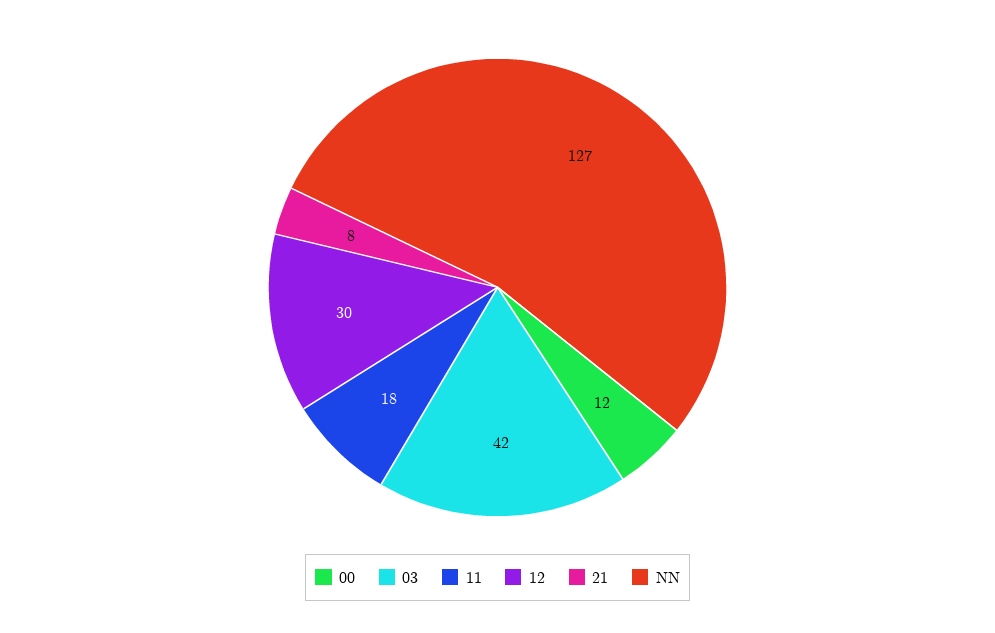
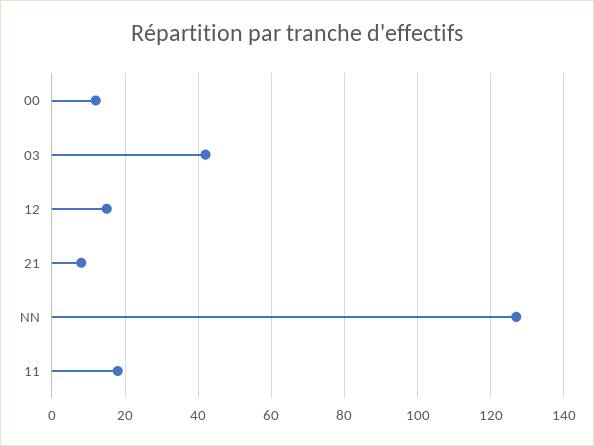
  {
    "00": 12,
    "03": 42,
    "11": 18,
-   "12": 30,
+   "12": 15,
    "21": 8,
    "NN": 127
  }

